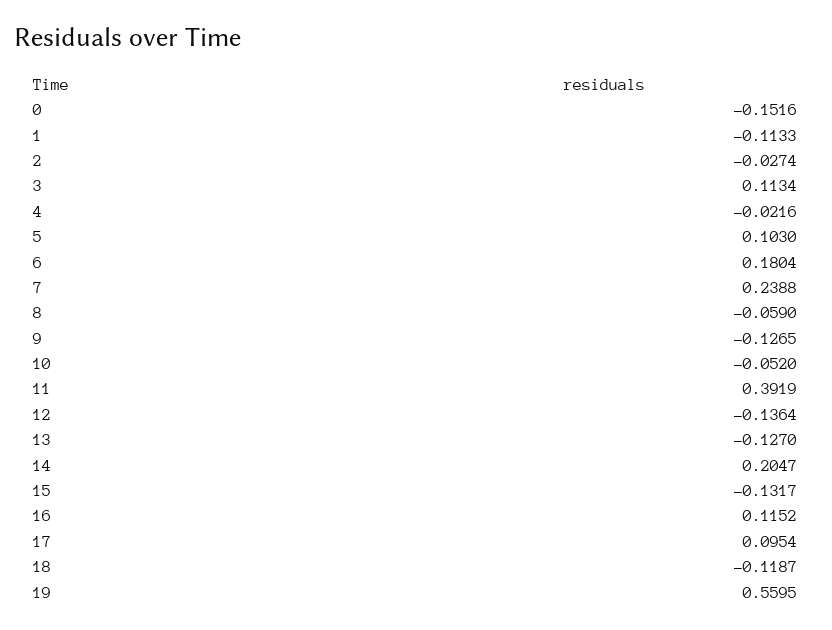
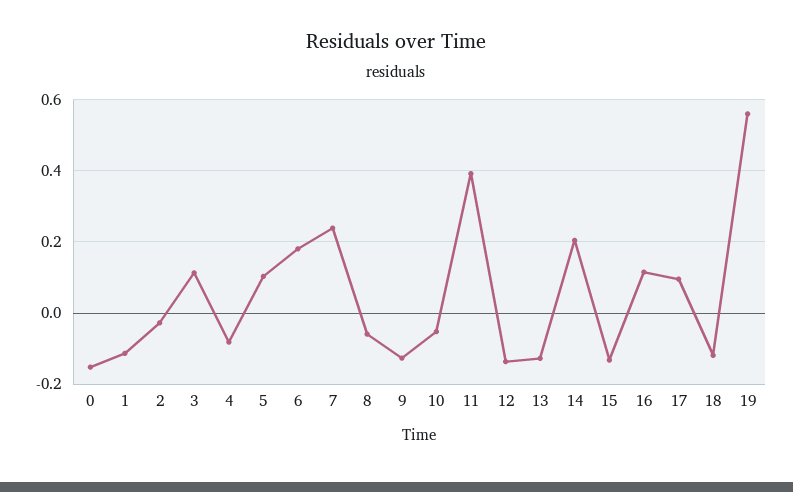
  {
    "0": -0.1516,
    "1": -0.1133,
    "2": -0.0274,
    "3": 0.1134,
-   "4": -0.0216,
+   "4": -0.08,
    "5": 0.103,
    "6": 0.1804,
    "7": 0.2388,
    "8": -0.059,
    "9": -0.1265,
    "10": -0.052,
    "11": 0.3919,
    "12": -0.1364,
    "13": -0.127,
    "14": 0.2047,
    "15": -0.1317,
    "16": 0.1152,
    "17": 0.0954,
    "18": -0.1187,
    "19": 0.5595
  }

